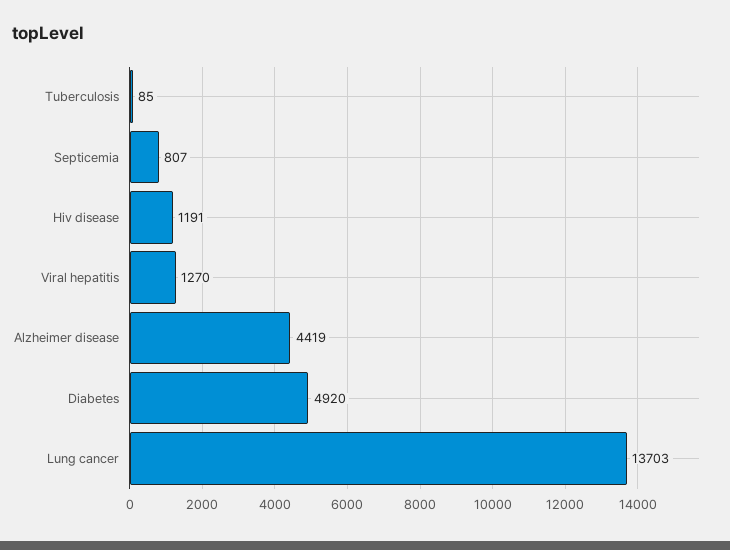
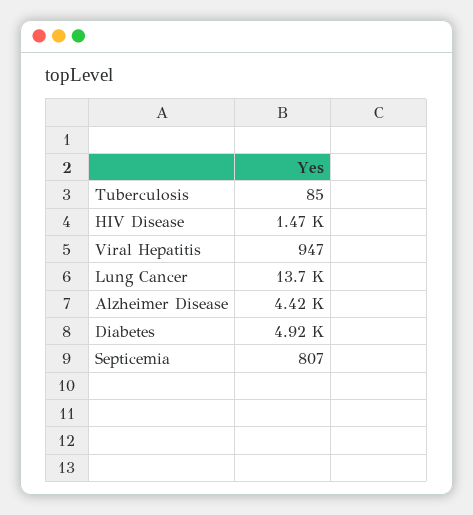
  {
    "Tuberculosis": 85,
    "Septicemia": 807,
-   "Hiv disease": 1191,
+   "Hiv disease": 1470,
-   "Viral hepatitis": 1270,
+   "Viral hepatitis": 947,
    "Alzheimer disease": 4419,
    "Diabetes": 4920,
    "Lung cancer": 13703
  }

